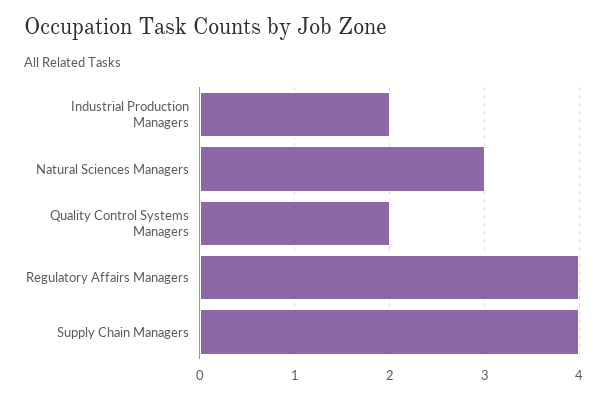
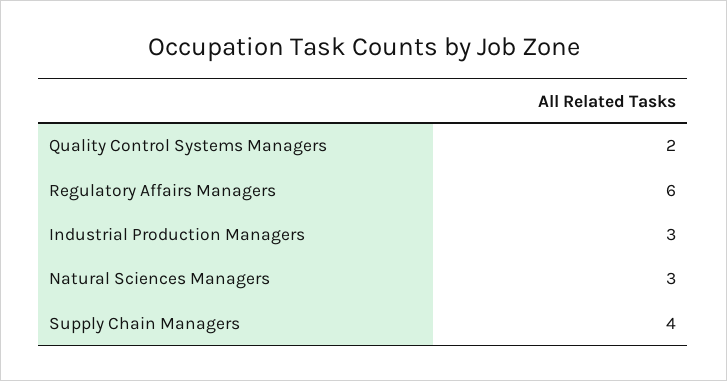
  {
-   "Industrial Production Managers": 2,
+   "Industrial Production Managers": 3,
    "Natural Sciences Managers": 3,
    "Quality Control Systems Managers": 2,
-   "Regulatory Affairs Managers": 4,
+   "Regulatory Affairs Managers": 6,
    "Supply Chain Managers": 4
  }

